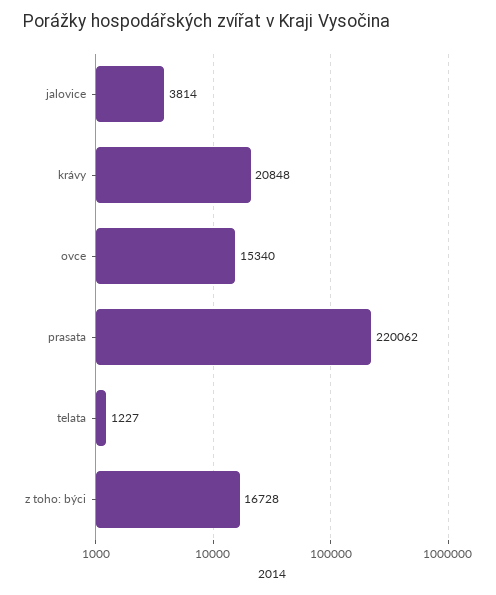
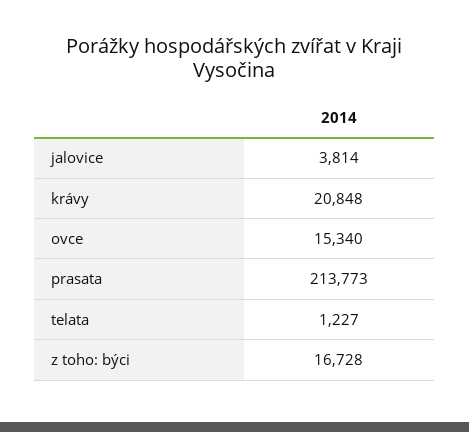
  {
    "jalovice": 3814,
    "krávy": 20848,
    "ovce": 15340,
-   "prasata": 220062,
+   "prasata": 213773,
    "telata": 1227,
    "z toho: býci": 16728
  }

